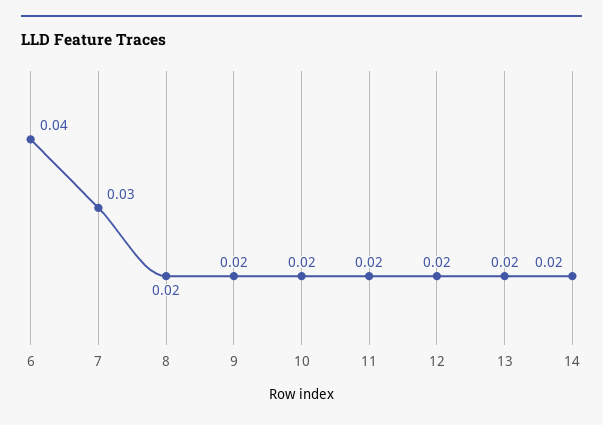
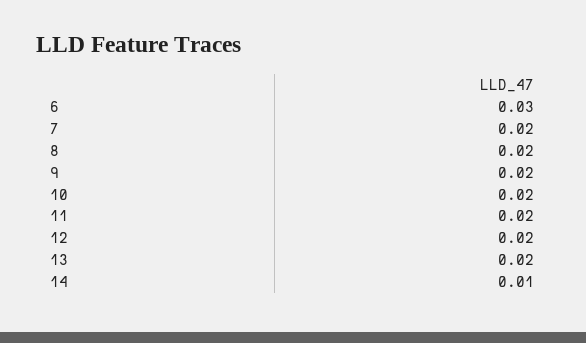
  {
-   "6": 0.04,
+   "6": 0.03,
-   "7": 0.03,
+   "7": 0.02,
    "8": 0.02,
    "9": 0.02,
    "10": 0.02,
    "11": 0.02,
    "12": 0.02,
    "13": 0.02,
-   "14": 0.02
+   "14": 0.01
  }

